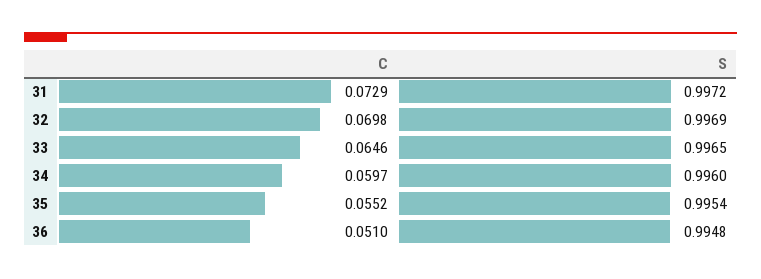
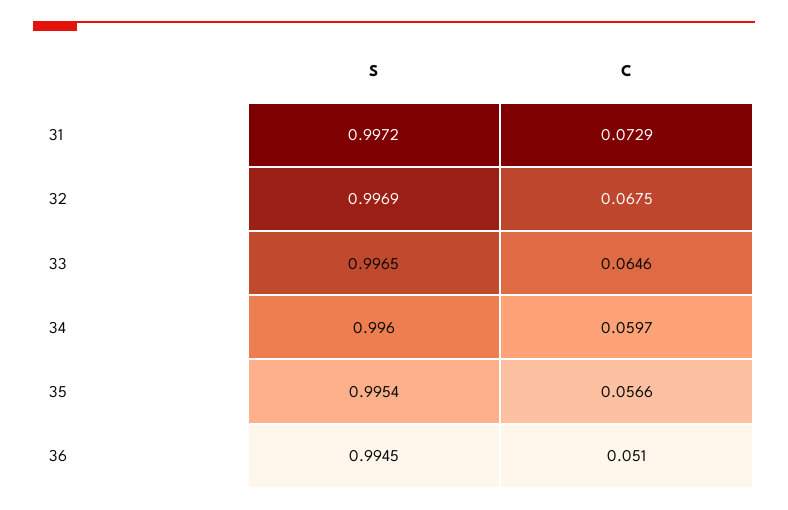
  {
    "C": {
      "31": 0.0729,
-     "32": 0.0698,
+     "32": 0.0675,
      "33": 0.0646,
      "34": 0.0597,
-     "35": 0.0552,
+     "35": 0.0566,
      "36": 0.051
    },
    "S": {
      "31": 0.9972,
      "32": 0.9969,
      "33": 0.9965,
      "34": 0.996,
      "35": 0.9954,
-     "36": 0.9948
+     "36": 0.9945
    }
  }

